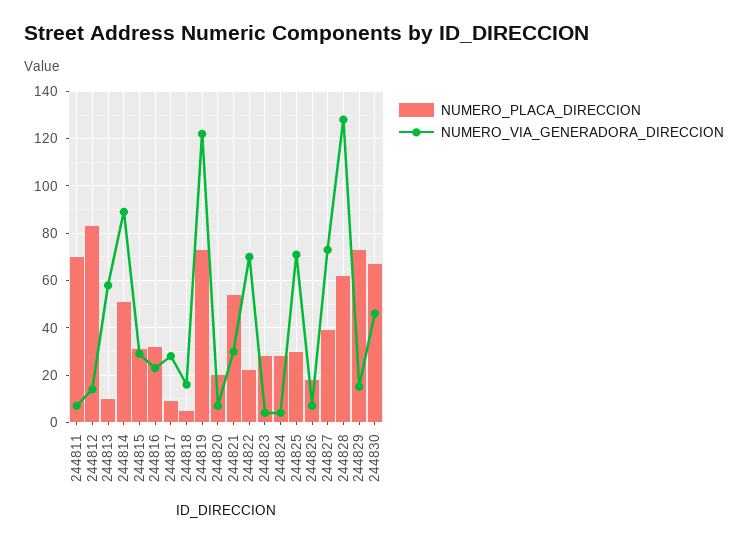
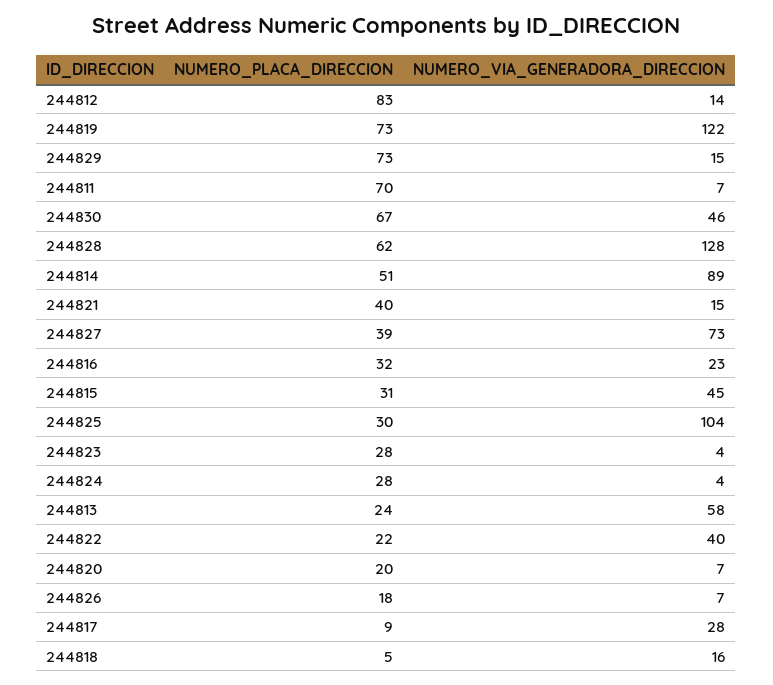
  {
    "NUMERO_PLACA_DIRECCION": {
      "244811": 70,
      "244812": 83,
-     "244813": 10,
+     "244813": 24,
      "244814": 51,
      "244815": 31,
      "244816": 32,
      "244817": 9,
      "244818": 5,
      "244819": 73,
      "244820": 20,
-     "244821": 55,
+     "244821": 40,
      "244822": 22,
      "244823": 28,
      "244824": 28,
      "244825": 30,
      "244826": 18,
      "244827": 39,
      "244828": 62,
      "244829": 73,
      "244830": 67
    },
    "NUMERO_VIA_GENERADORA_DIRECCION": {
      "244811": 7,
      "244812": 14,
      "244813": 58,
      "244814": 89,
-     "244815": 30,
+     "244815": 45,
      "244816": 23,
      "244817": 28,
      "244818": 16,
      "244819": 122,
      "244820": 7,
-     "244821": 30,
+     "244821": 15,
-     "244822": 70,
+     "244822": 40,
      "244823": 4,
      "244824": 4,
-     "244825": 70,
+     "244825": 104,
      "244826": 7,
      "244827": 73,
      "244828": 128,
      "244829": 15,
      "244830": 46
    }
  }

